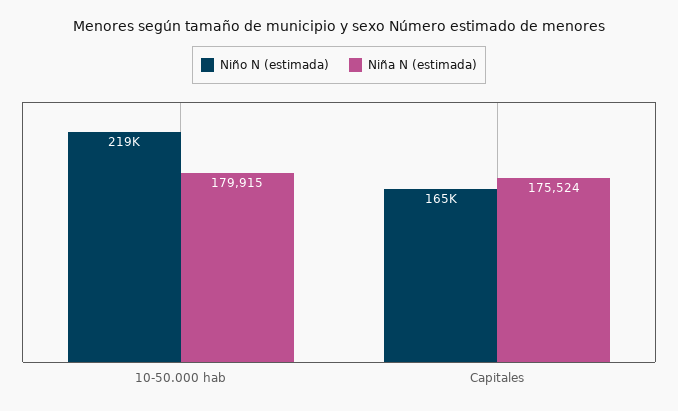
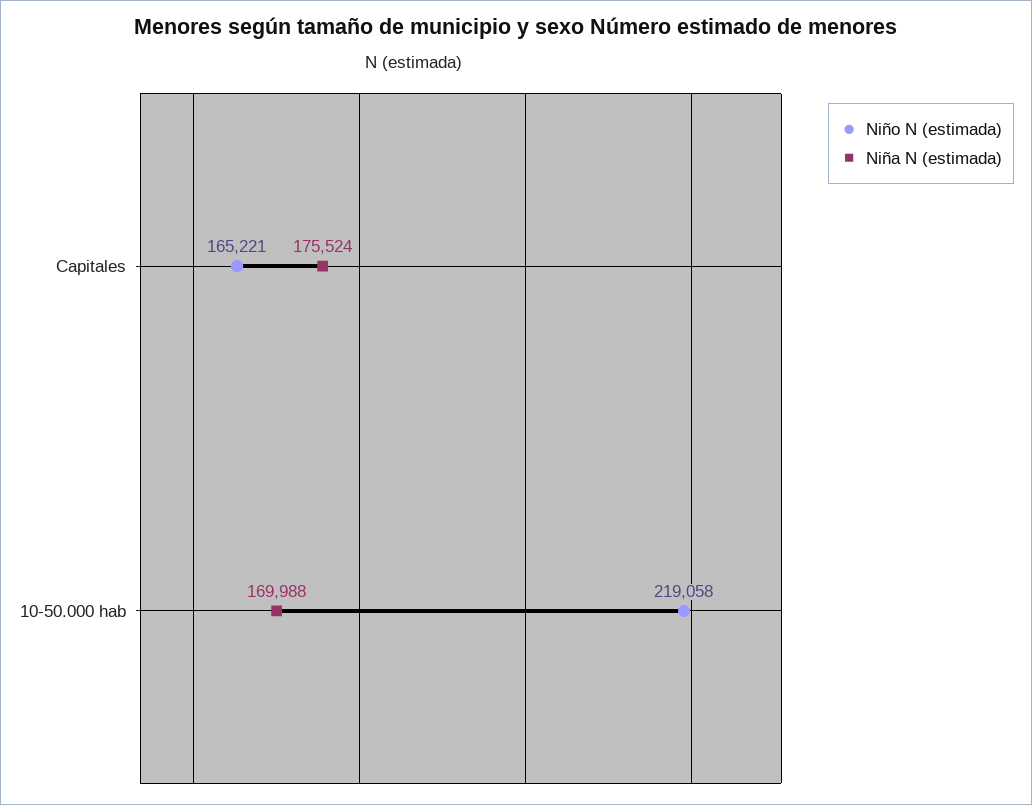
  {
    "Niño N (estimada)": {
      "10-50.000 hab": 219058,
      "Capitales": 165221
    },
    "Niña N (estimada)": {
-     "10-50.000 hab": 179915,
+     "10-50.000 hab": 169988,
      "Capitales": 175524
    }
  }

